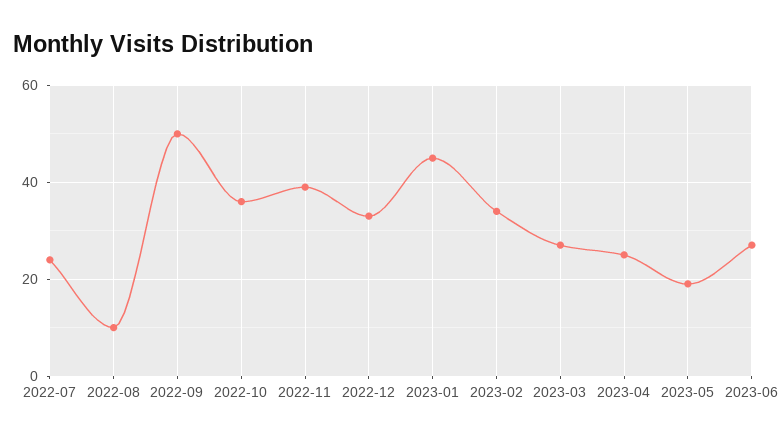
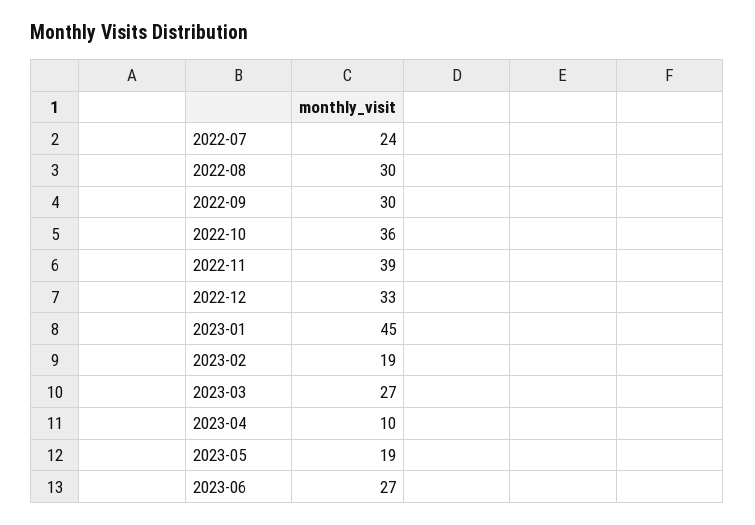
  {
    "2022-07": 24,
-   "2022-08": 10,
+   "2022-08": 30,
-   "2022-09": 50,
+   "2022-09": 30,
    "2022-10": 36,
    "2022-11": 39,
    "2022-12": 33,
    "2023-01": 45,
-   "2023-02": 35,
+   "2023-02": 19,
    "2023-03": 27,
-   "2023-04": 25,
+   "2023-04": 10,
    "2023-05": 19,
    "2023-06": 27
  }

